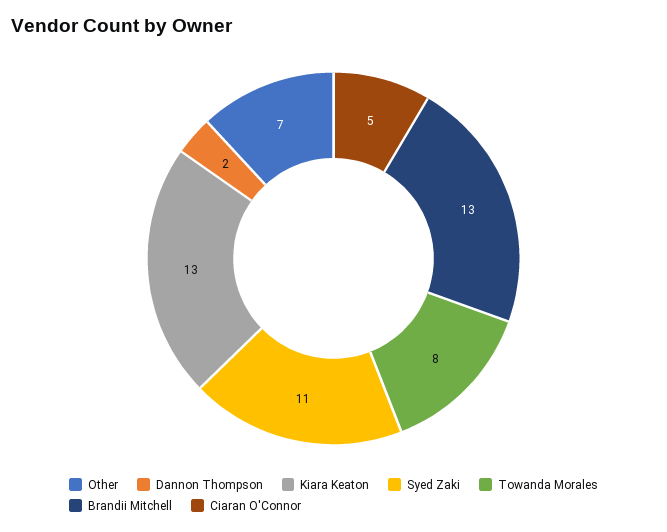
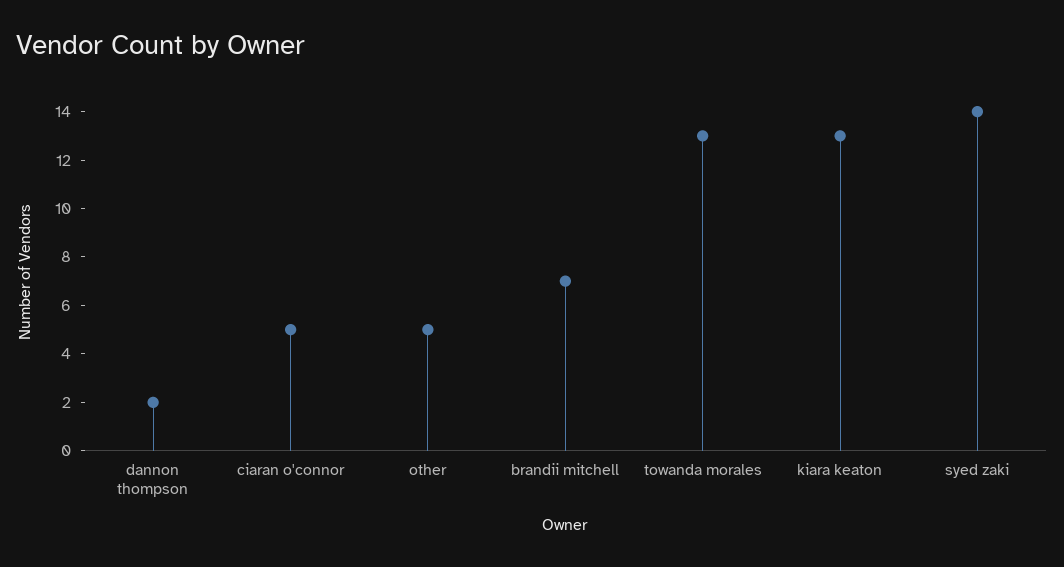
  {
-   "Other": 7,
+   "Other": 5,
    "Dannon Thompson": 2,
    "Kiara Keaton": 13,
-   "Syed Zaki": 11,
+   "Syed Zaki": 14,
-   "Towanda Morales": 8,
+   "Towanda Morales": 13,
-   "Brandii Mitchell": 13,
+   "Brandii Mitchell": 7,
    "Ciaran O'Connor": 5
  }

